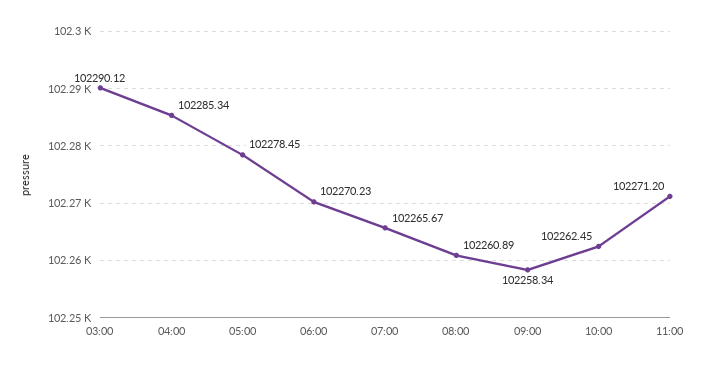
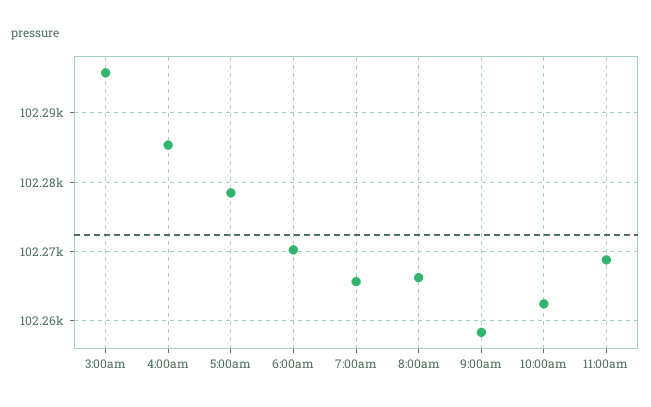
  {
-   "03:00": 102290.12,
+   "03:00": 102296,
    "04:00": 102285.34,
    "05:00": 102278.45,
    "06:00": 102270.23,
    "07:00": 102265.67,
-   "08:00": 102260.89,
+   "08:00": 102266,
    "09:00": 102258.34,
    "10:00": 102262.45,
-   "11:00": 102271.2
+   "11:00": 102269
  }

